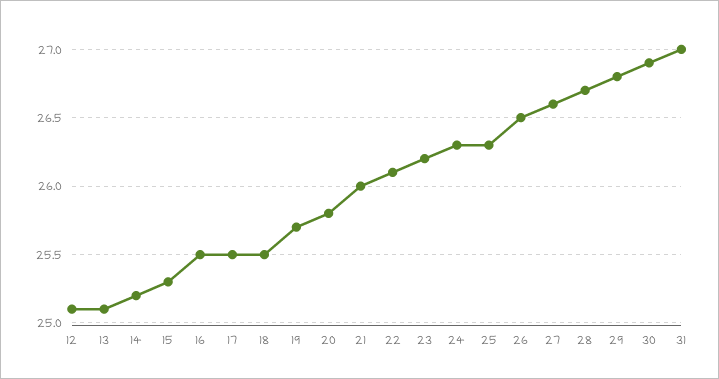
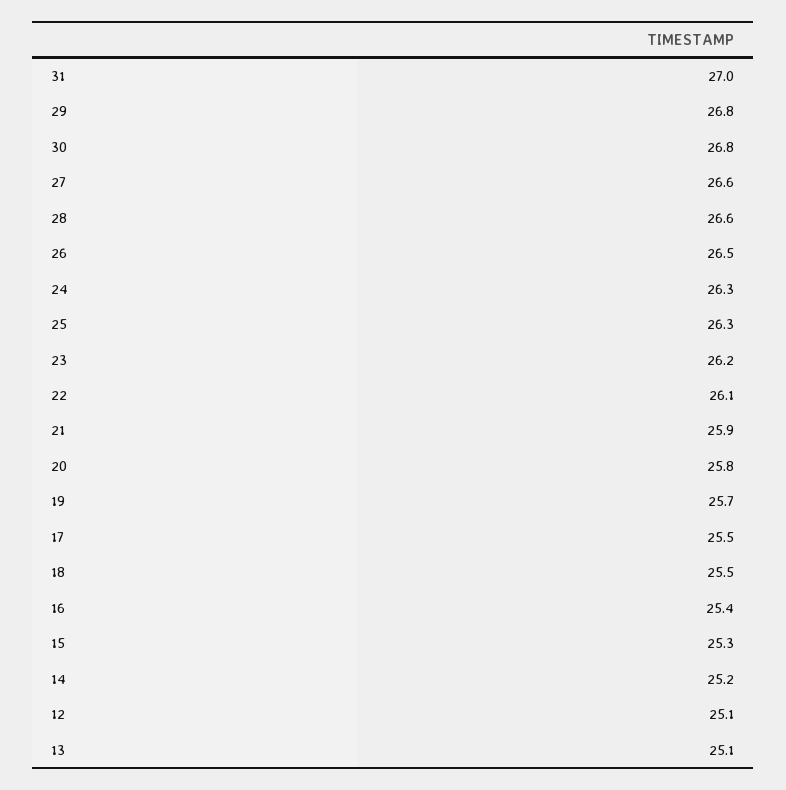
  {
    "12": 25.1,
    "13": 25.1,
    "14": 25.2,
    "15": 25.3,
-   "16": 25.5,
+   "16": 25.4,
    "17": 25.5,
    "18": 25.5,
    "19": 25.7,
    "20": 25.8,
-   "21": 26,
+   "21": 25.9,
    "22": 26.1,
    "23": 26.2,
    "24": 26.3,
    "25": 26.3,
    "26": 26.5,
    "27": 26.6,
-   "28": 26.7,
+   "28": 26.6,
    "29": 26.8,
-   "30": 26.9,
+   "30": 26.8,
    "31": 27
  }

